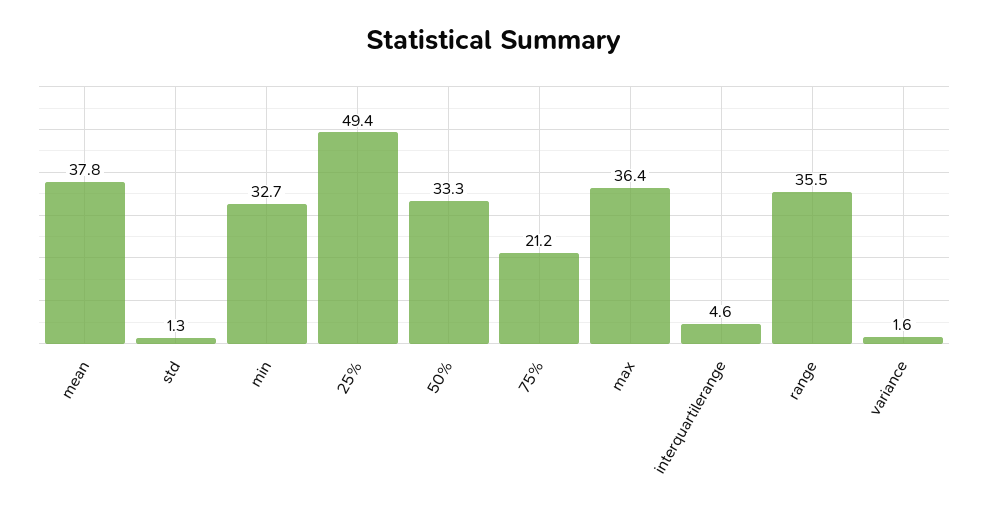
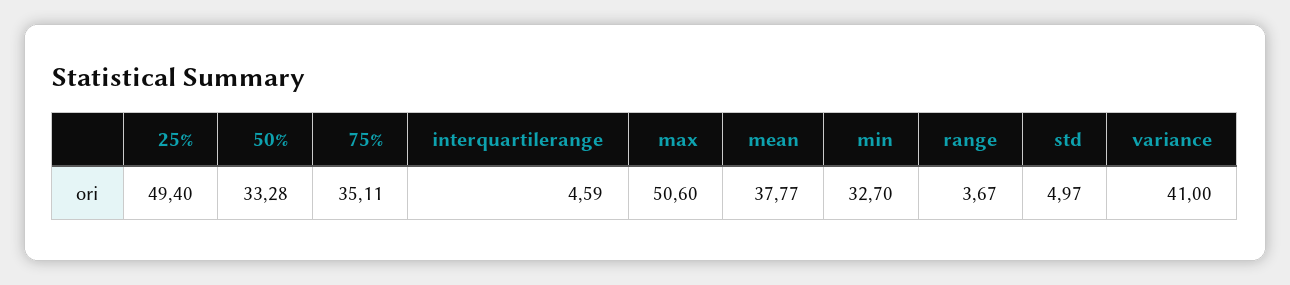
  {
    "mean": 37.77,
-   "std": 1.3,
+   "std": 4.97,
    "min": 32.7,
    "25%": 49.4,
    "50%": 33.28,
-   "75%": 21.2,
+   "75%": 35.11,
-   "max": 36.4,
+   "max": 50.6,
    "interquartilerange": 4.59,
-   "range": 35.5,
+   "range": 3.67,
-   "variance": 1.6
+   "variance": 41
  }

